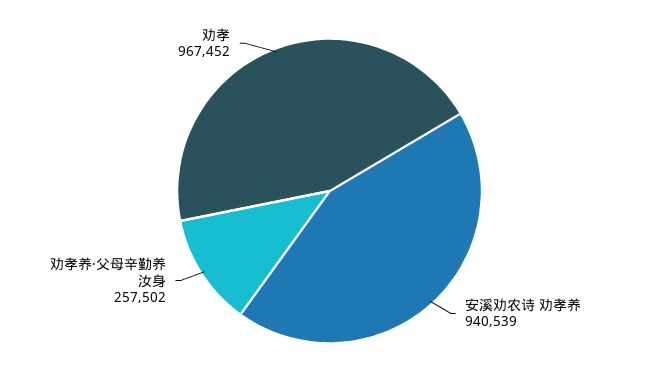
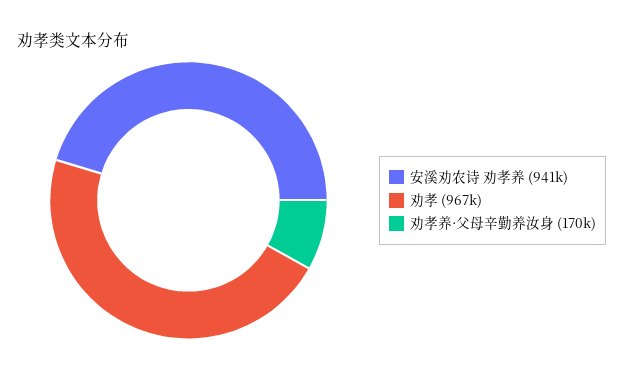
  {
    "安溪劝农诗 劝孝养": 940539,
-   "劝孝养·父母辛勤养汝身": 257502,
+   "劝孝养·父母辛勤养汝身": 170000,
    "劝孝": 967452
  }

